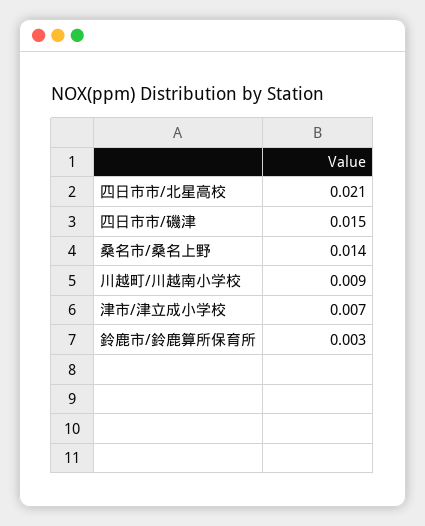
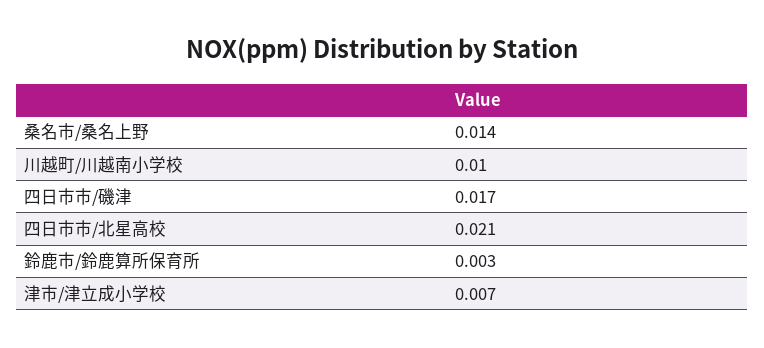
  {
    "四日市市/北星高校": 0.021,
-   "四日市市/磯津": 0.015,
+   "四日市市/磯津": 0.017,
    "桑名市/桑名上野": 0.014,
-   "川越町/川越南小学校": 0.009,
+   "川越町/川越南小学校": 0.01,
    "津市/津立成小学校": 0.007,
    "鈴鹿市/鈴鹿算所保育所": 0.003
  }

